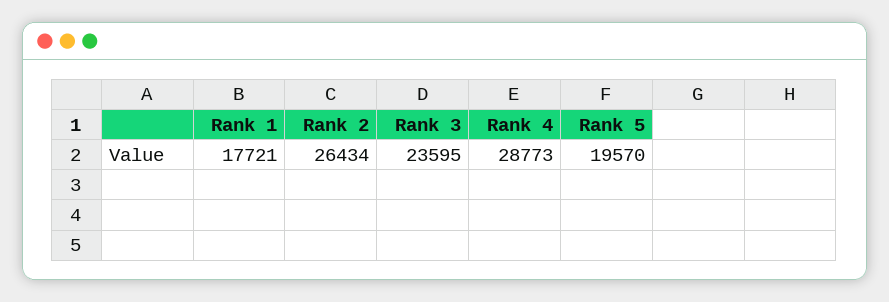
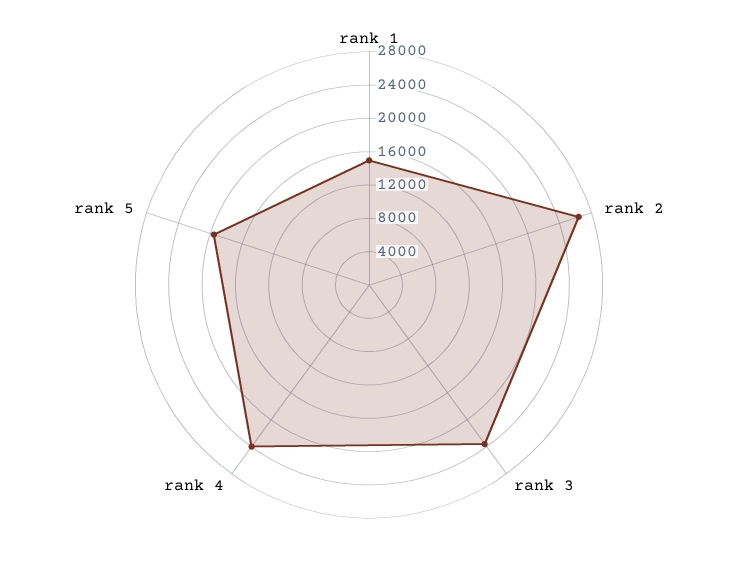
  {
-   "Rank 1": 17721,
+   "Rank 1": 15000,
    "Rank 2": 26434,
    "Rank 3": 23595,
-   "Rank 4": 28773,
+   "Rank 4": 24000,
    "Rank 5": 19570
  }

